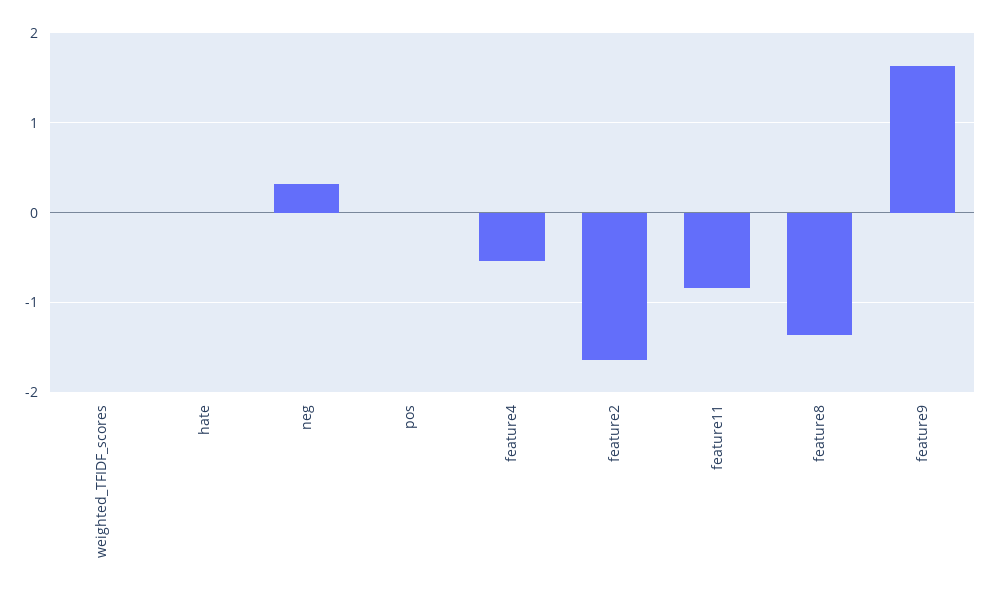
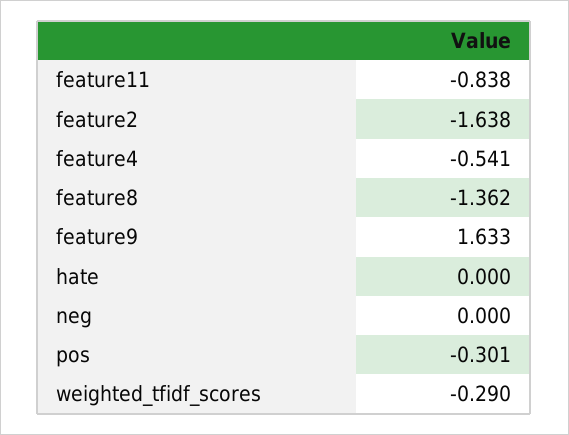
  {
-   "weighted_TFIDF_scores": 0,
+   "weighted_TFIDF_scores": -0.29,
    "hate": 0,
-   "neg": 0.3,
+   "neg": 0,
-   "pos": 0,
+   "pos": -0.301,
    "feature4": -0.541,
    "feature2": -1.638,
    "feature11": -0.838,
    "feature8": -1.362,
    "feature9": 1.633
  }

